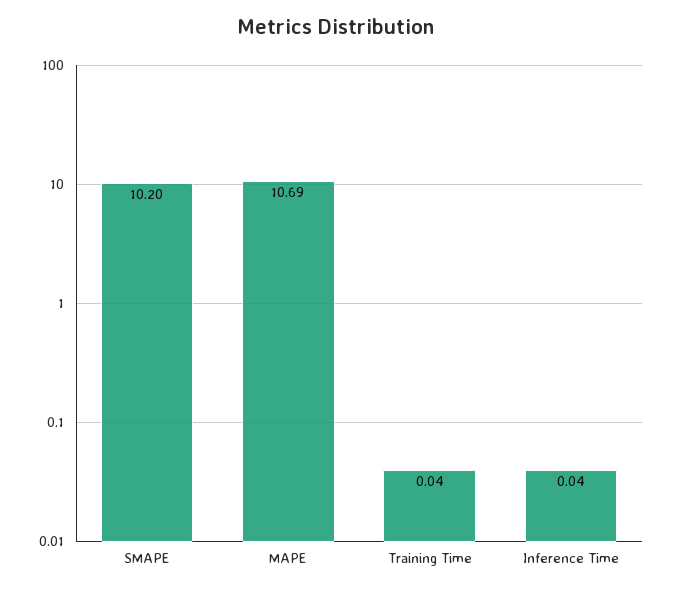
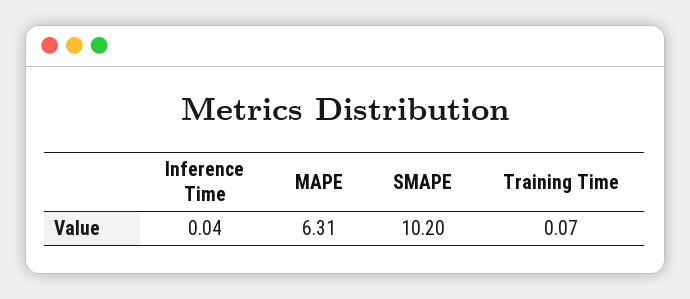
  {
    "SMAPE": 10.2,
-   "MAPE": 10.69,
+   "MAPE": 6.31,
-   "Training Time": 0.04,
+   "Training Time": 0.07,
    "Inference Time": 0.04
  }

